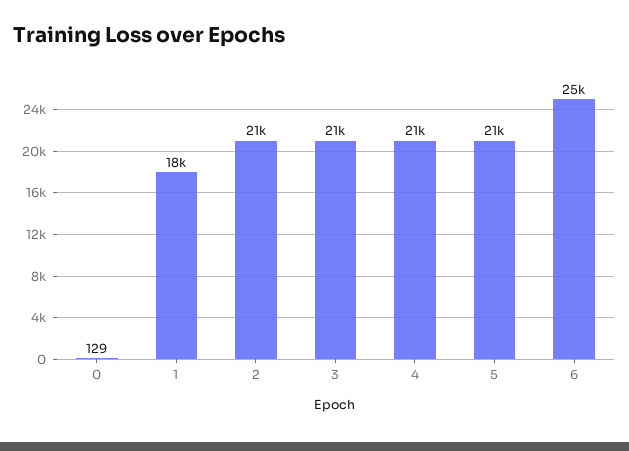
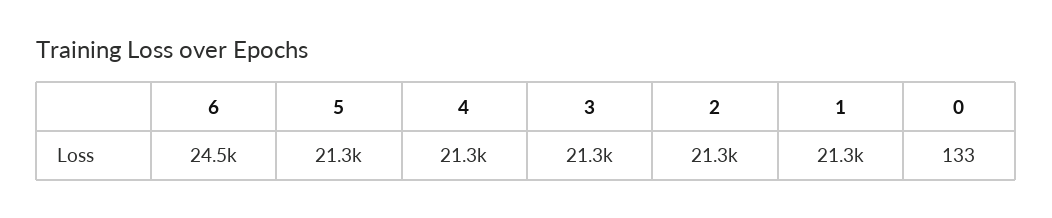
  {
-   "0": 129,
+   "0": 133,
-   "1": 18000,
+   "1": 21300,
    "2": 21300,
    "3": 21300,
    "4": 21300,
    "5": 21300,
    "6": 24500
  }

